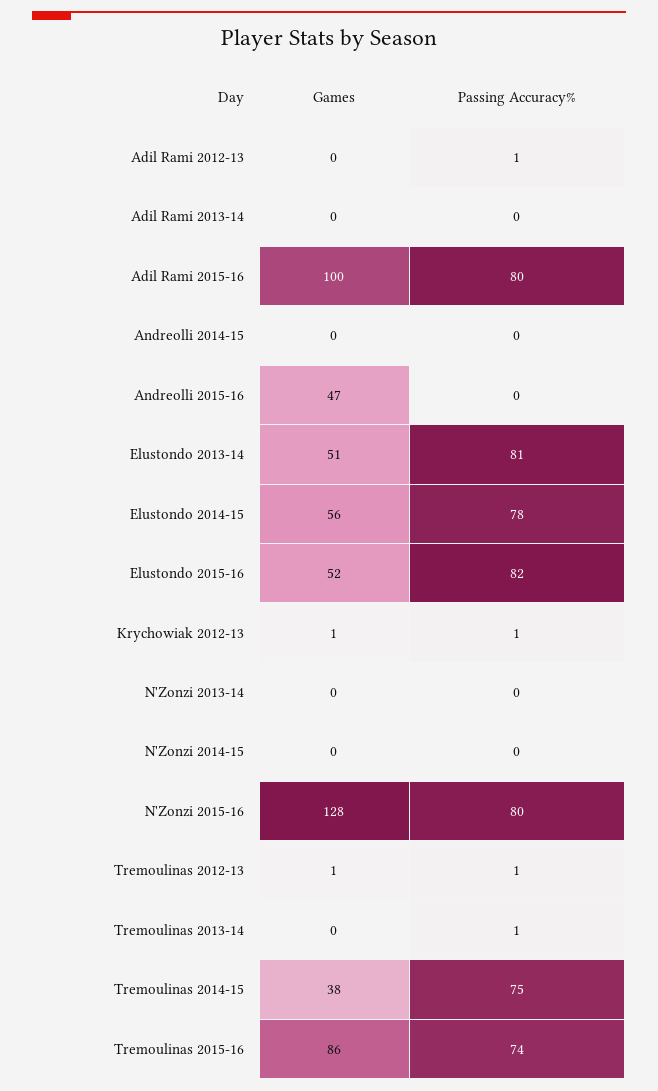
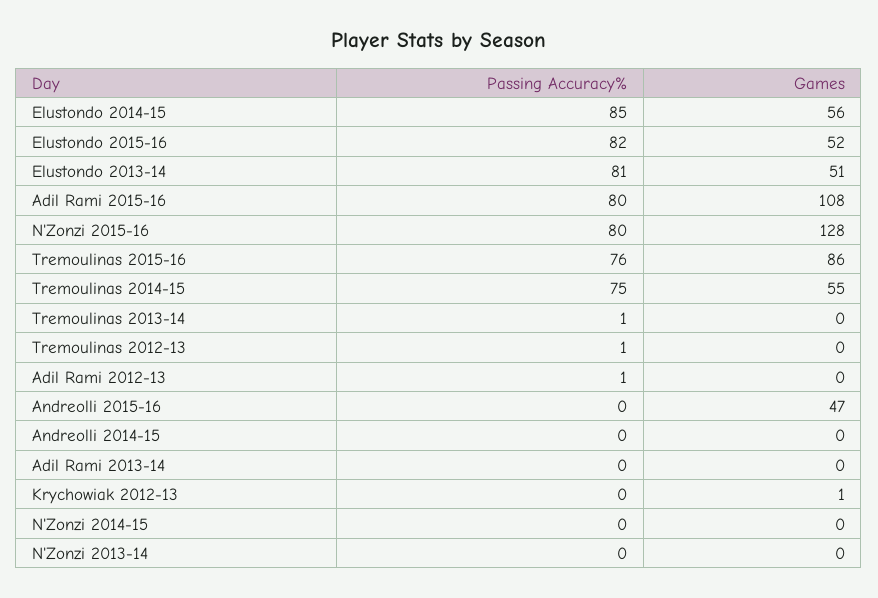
  {
    "Games": {
      "Adil Rami 2012-13": 0,
      "Adil Rami 2013-14": 0,
-     "Adil Rami 2015-16": 100,
+     "Adil Rami 2015-16": 108,
      "Andreolli 2014-15": 0,
      "Andreolli 2015-16": 47,
      "Elustondo 2013-14": 51,
      "Elustondo 2014-15": 56,
      "Elustondo 2015-16": 52,
      "Krychowiak 2012-13": 1,
      "N'Zonzi 2013-14": 0,
      "N'Zonzi 2014-15": 0,
      "N'Zonzi 2015-16": 128,
-     "Tremoulinas 2012-13": 1,
+     "Tremoulinas 2012-13": 0,
      "Tremoulinas 2013-14": 0,
-     "Tremoulinas 2014-15": 38,
+     "Tremoulinas 2014-15": 55,
      "Tremoulinas 2015-16": 86
    },
    "Passing Accuracy%": {
      "Adil Rami 2012-13": 1,
      "Adil Rami 2013-14": 0,
      "Adil Rami 2015-16": 80,
      "Andreolli 2014-15": 0,
      "Andreolli 2015-16": 0,
      "Elustondo 2013-14": 81,
-     "Elustondo 2014-15": 78,
+     "Elustondo 2014-15": 85,
      "Elustondo 2015-16": 82,
-     "Krychowiak 2012-13": 1,
+     "Krychowiak 2012-13": 0,
      "N'Zonzi 2013-14": 0,
      "N'Zonzi 2014-15": 0,
      "N'Zonzi 2015-16": 80,
      "Tremoulinas 2012-13": 1,
      "Tremoulinas 2013-14": 1,
      "Tremoulinas 2014-15": 75,
-     "Tremoulinas 2015-16": 74
+     "Tremoulinas 2015-16": 76
    }
  }

